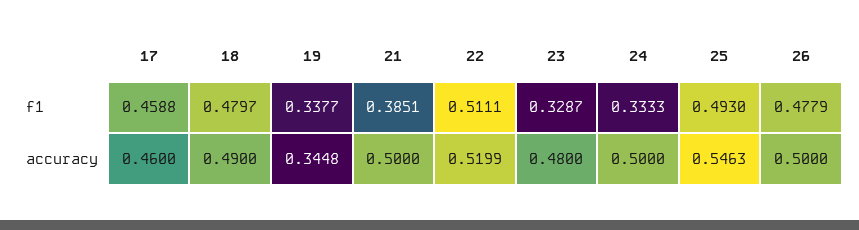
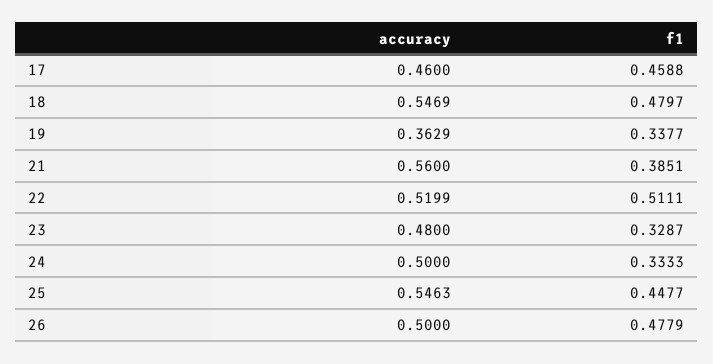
  {
    "17": {
      "f1": 0.4588,
      "accuracy": 0.46
    },
    "18": {
      "f1": 0.4797,
-     "accuracy": 0.49
+     "accuracy": 0.5469
    },
    "19": {
      "f1": 0.3377,
-     "accuracy": 0.3448
+     "accuracy": 0.3629
    },
    "21": {
      "f1": 0.3851,
-     "accuracy": 0.5
+     "accuracy": 0.56
    },
    "22": {
      "f1": 0.5111,
      "accuracy": 0.5199
    },
    "23": {
      "f1": 0.3287,
      "accuracy": 0.48
    },
    "24": {
      "f1": 0.3333,
      "accuracy": 0.5
    },
    "25": {
-     "f1": 0.493,
+     "f1": 0.4477,
      "accuracy": 0.5463
    },
    "26": {
      "f1": 0.4779,
      "accuracy": 0.5
    }
  }

